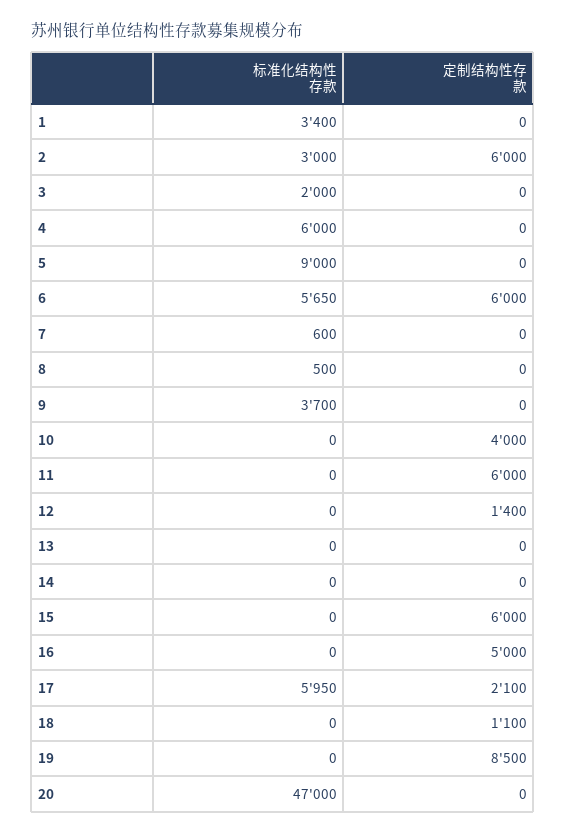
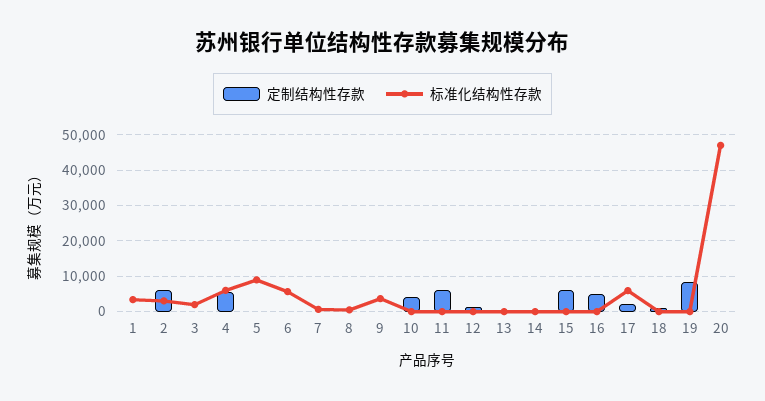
  {
    "标准化结构性存款": {
      "1": 3400,
      "2": 3000,
      "3": 2000,
      "4": 6000,
      "5": 9000,
      "6": 5650,
      "7": 600,
      "8": 500,
      "9": 3700,
      "10": 0,
      "11": 0,
      "12": 0,
      "13": 0,
      "14": 0,
      "15": 0,
      "16": 0,
      "17": 5950,
      "18": 0,
      "19": 0,
      "20": 47000
    },
    "定制结构性存款": {
      "1": 0,
      "2": 6000,
      "3": 0,
-     "4": 0,
+     "4": 6000,
      "5": 0,
-     "6": 6000,
+     "6": 0,
      "7": 0,
      "8": 0,
      "9": 0,
      "10": 4000,
      "11": 6000,
      "12": 1400,
      "13": 0,
      "14": 0,
      "15": 6000,
      "16": 5000,
      "17": 2100,
      "18": 1100,
      "19": 8500,
      "20": 0
    }
  }

